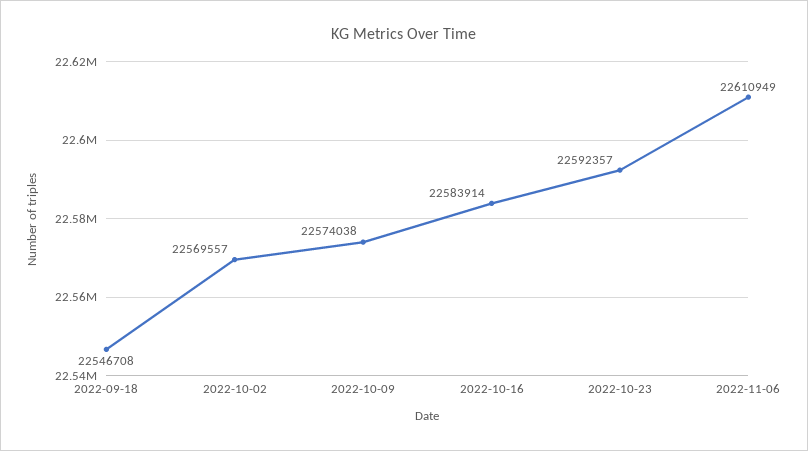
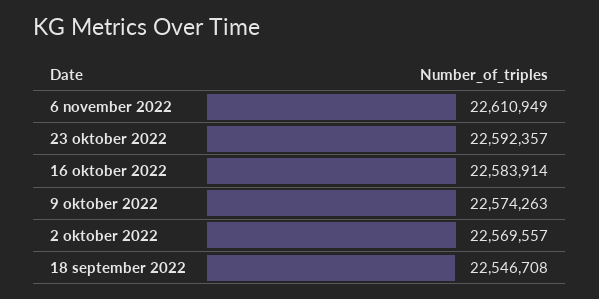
  {
    "2022-09-18": 22546708,
    "2022-10-02": 22569557,
-   "2022-10-09": 22574038,
+   "2022-10-09": 22574263,
    "2022-10-16": 22583914,
    "2022-10-23": 22592357,
    "2022-11-06": 22610949
  }

